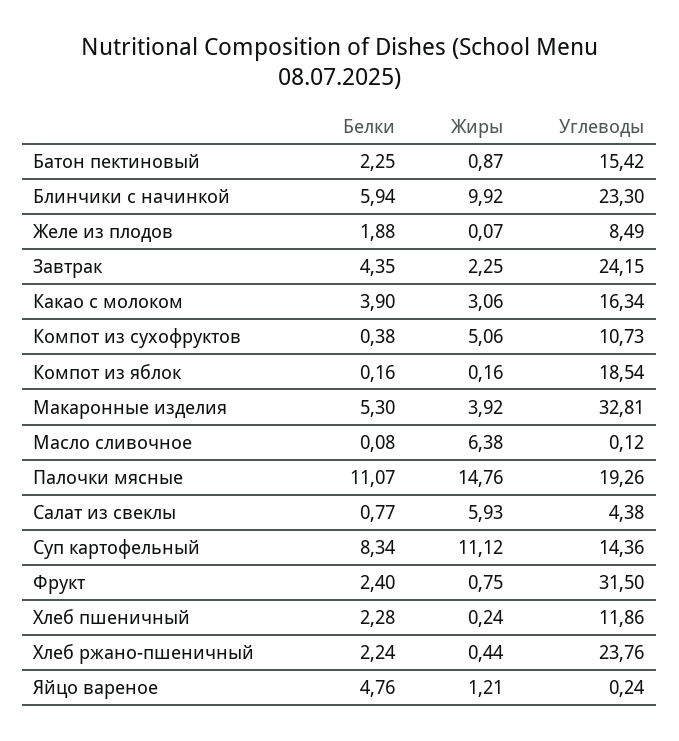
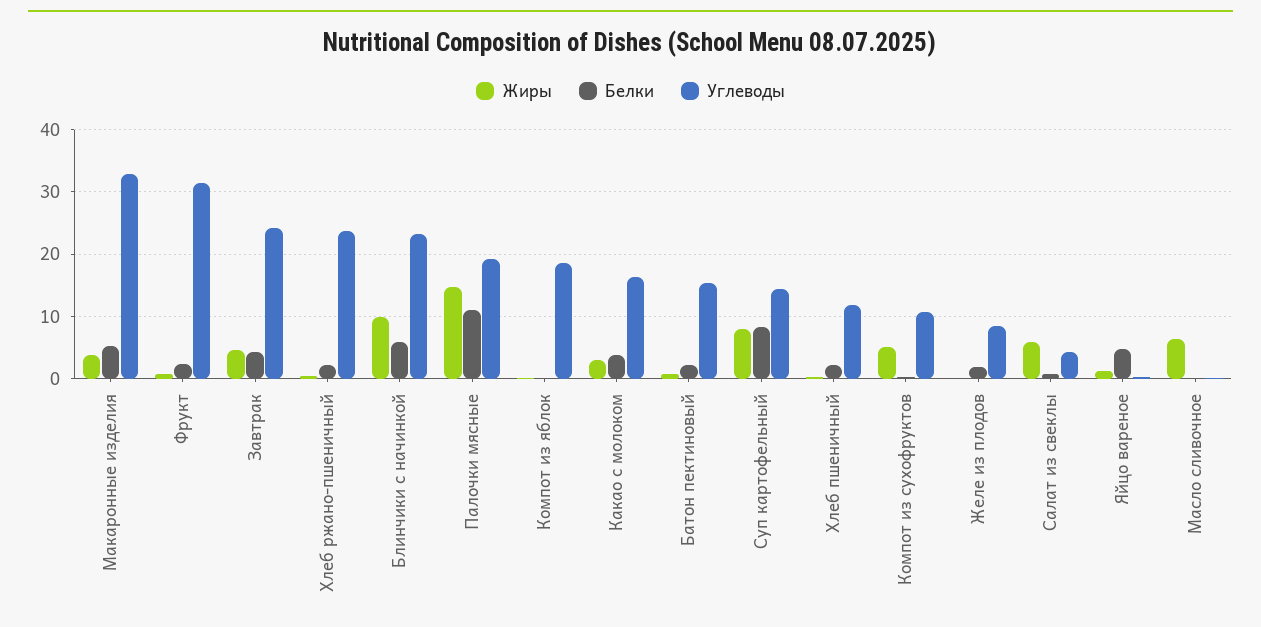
  {
    "Белки": {
      "Батон пектиновый": 2.25,
      "Блинчики с начинкой": 5.94,
      "Желе из плодов": 1.88,
      "Завтрак": 4.35,
      "Какао с молоком": 3.9,
      "Компот из сухофруктов": 0.38,
      "Компот из яблок": 0.16,
      "Макаронные изделия": 5.3,
      "Масло сливочное": 0.08,
      "Палочки мясные": 11.07,
      "Салат из свеклы": 0.77,
      "Суп картофельный": 8.34,
      "Фрукт": 2.4,
      "Хлеб пшеничный": 2.28,
      "Хлеб ржано-пшеничный": 2.24,
      "Яйцо вареное": 4.76
    },
    "Жиры": {
      "Батон пектиновый": 0.87,
      "Блинчики с начинкой": 9.92,
      "Желе из плодов": 0.07,
-     "Завтрак": 2.25,
+     "Завтрак": 5,
      "Какао с молоком": 3.06,
      "Компот из сухофруктов": 5.06,
      "Компот из яблок": 0.16,
      "Макаронные изделия": 3.92,
      "Масло сливочное": 6.38,
      "Палочки мясные": 14.76,
      "Салат из свеклы": 5.93,
-     "Суп картофельный": 11.12,
+     "Суп картофельный": 8,
      "Фрукт": 0.75,
      "Хлеб пшеничный": 0.24,
      "Хлеб ржано-пшеничный": 0.44,
      "Яйцо вареное": 1.21
    },
    "Углеводы": {
      "Батон пектиновый": 15.42,
      "Блинчики с начинкой": 23.3,
      "Желе из плодов": 8.49,
      "Завтрак": 24.15,
      "Какао с молоком": 16.34,
      "Компот из сухофруктов": 10.73,
      "Компот из яблок": 18.54,
      "Макаронные изделия": 32.81,
      "Масло сливочное": 0.12,
      "Палочки мясные": 19.26,
      "Салат из свеклы": 4.38,
      "Суп картофельный": 14.36,
      "Фрукт": 31.5,
      "Хлеб пшеничный": 11.86,
      "Хлеб ржано-пшеничный": 23.76,
      "Яйцо вареное": 0.24
    }
  }

